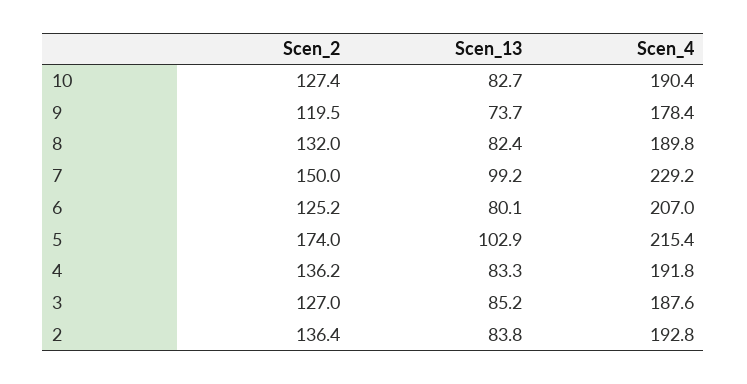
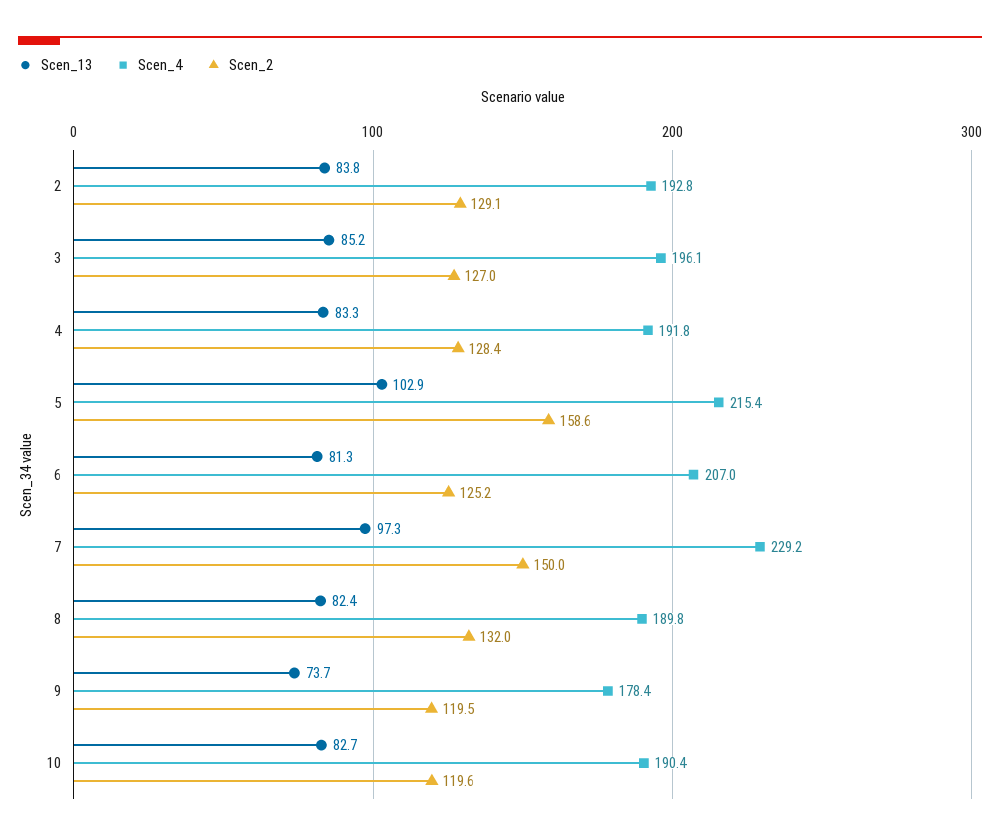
  {
    "Scen_2": {
-     "10": 127.4,
+     "10": 119.6,
      "9": 119.5,
      "8": 132,
      "7": 150,
      "6": 125.2,
-     "5": 174,
+     "5": 158.6,
-     "4": 136.2,
+     "4": 128.4,
      "3": 127,
-     "2": 136.4
+     "2": 129.1
    },
    "Scen_13": {
      "10": 82.7,
      "9": 73.7,
      "8": 82.4,
-     "7": 99.2,
+     "7": 97.3,
-     "6": 80.1,
+     "6": 81.3,
      "5": 102.9,
      "4": 83.3,
      "3": 85.2,
      "2": 83.8
    },
    "Scen_4": {
      "10": 190.4,
      "9": 178.4,
      "8": 189.8,
      "7": 229.2,
      "6": 207,
      "5": 215.4,
      "4": 191.8,
-     "3": 187.6,
+     "3": 196.1,
      "2": 192.8
    }
  }

